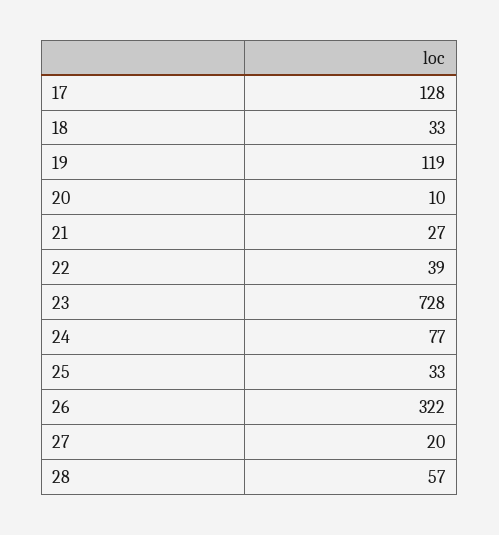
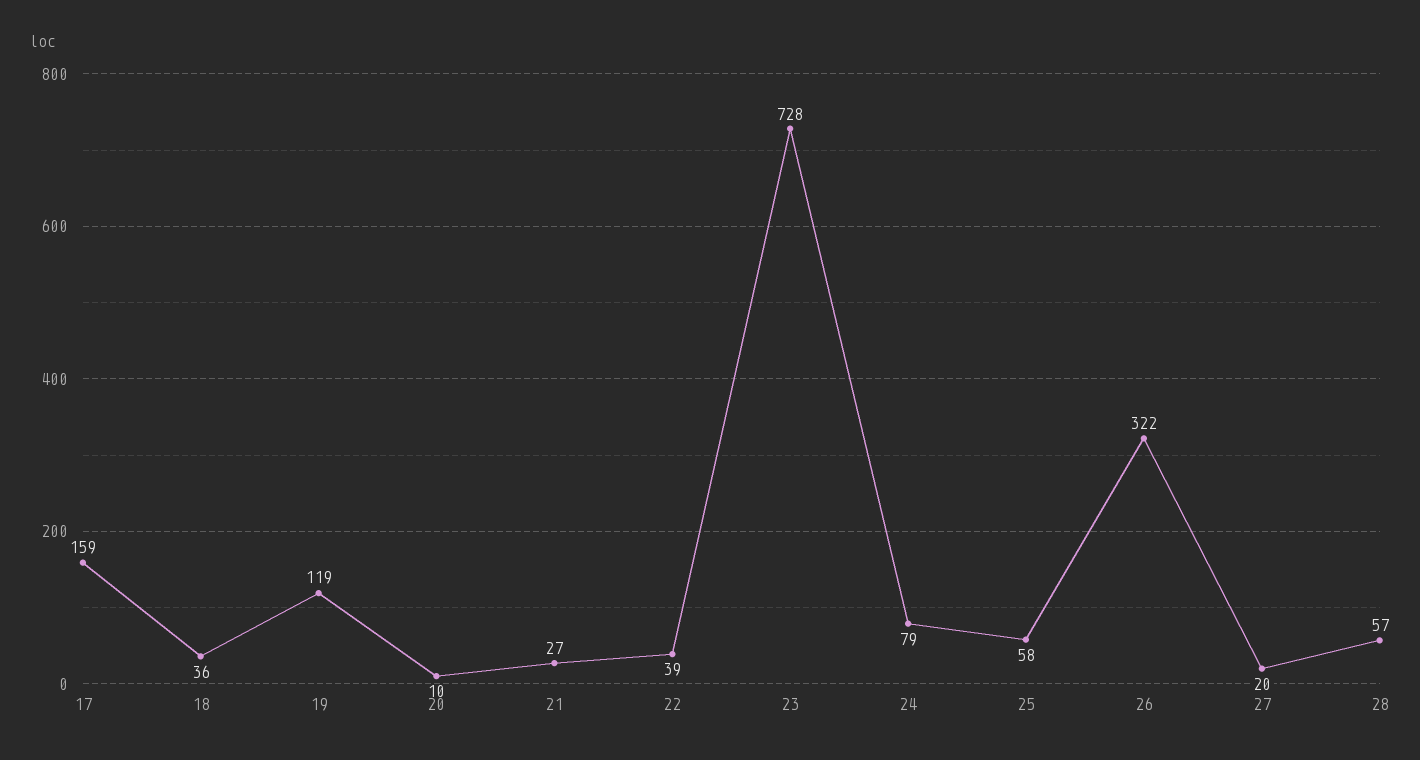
  {
-   "17": 128,
+   "17": 159,
-   "18": 33,
+   "18": 36,
    "19": 119,
    "20": 10,
    "21": 27,
    "22": 39,
    "23": 728,
-   "24": 77,
+   "24": 79,
-   "25": 33,
+   "25": 58,
    "26": 322,
    "27": 20,
    "28": 57
  }

